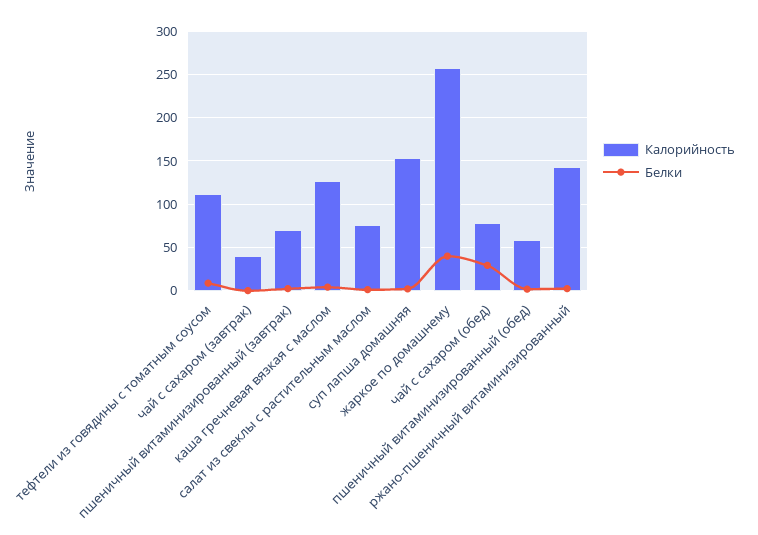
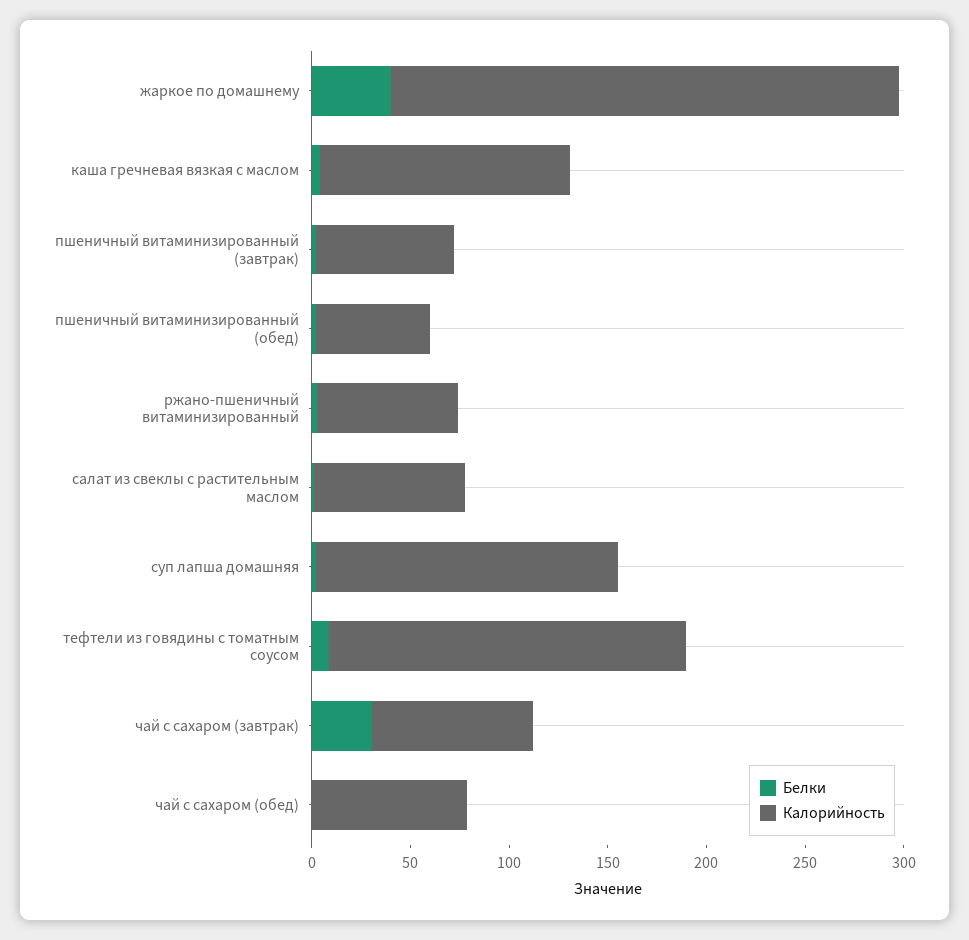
  {
    "Калорийность": {
-     "тефтели из говядины с томатным соусом": 110,
+     "тефтели из говядины с томатным соусом": 180,
-     "чай с сахаром (завтрак)": 40,
+     "чай с сахаром (завтрак)": 80,
      "пшеничный витаминизированный (завтрак)": 70,
      "каша гречневая вязкая с маслом": 130,
      "салат из свеклы с растительным маслом": 80,
      "суп лапша домашняя": 150,
      "жаркое по домашнему": 260,
      "чай с сахаром (обед)": 80,
      "пшеничный витаминизированный (обед)": 60,
-     "ржано-пшеничный витаминизированный": 140
+     "ржано-пшеничный витаминизированный": 70
    },
    "Белки": {
      "тефтели из говядины с томатным соусом": 10,
-     "чай с сахаром (завтрак)": 0,
+     "чай с сахаром (завтрак)": 30,
      "пшеничный витаминизированный (завтрак)": 0,
      "каша гречневая вязкая с маслом": 0,
      "салат из свеклы с растительным маслом": 0,
      "суп лапша домашняя": 0,
      "жаркое по домашнему": 40,
-     "чай с сахаром (обед)": 30,
+     "чай с сахаром (обед)": 0,
      "пшеничный витаминизированный (обед)": 0,
      "ржано-пшеничный витаминизированный": 0
    }
  }

